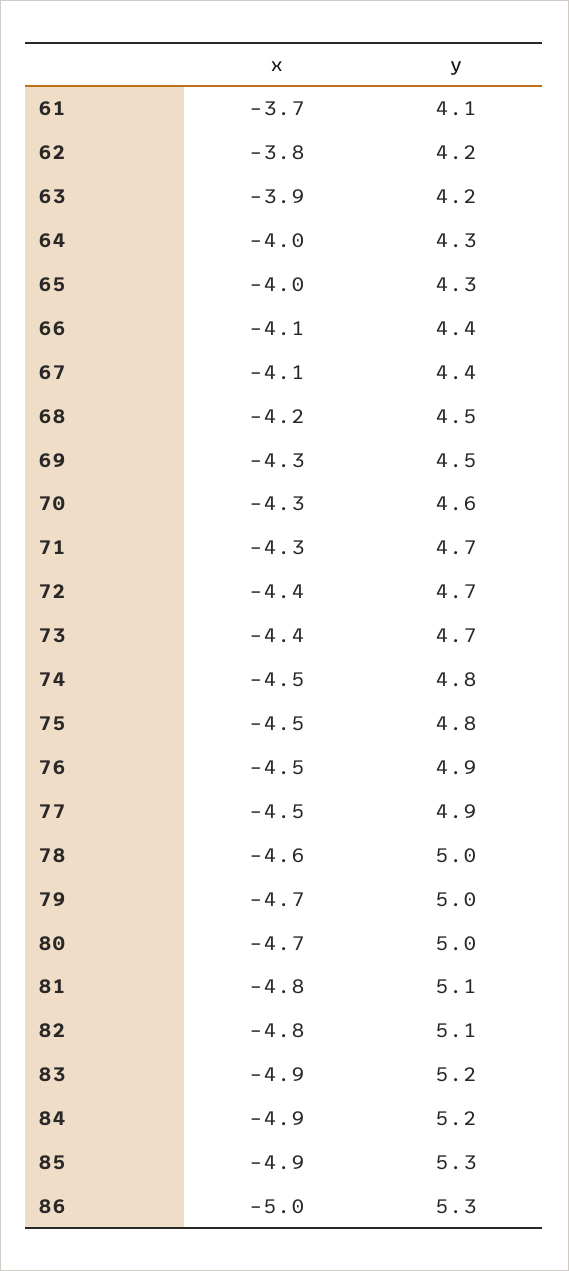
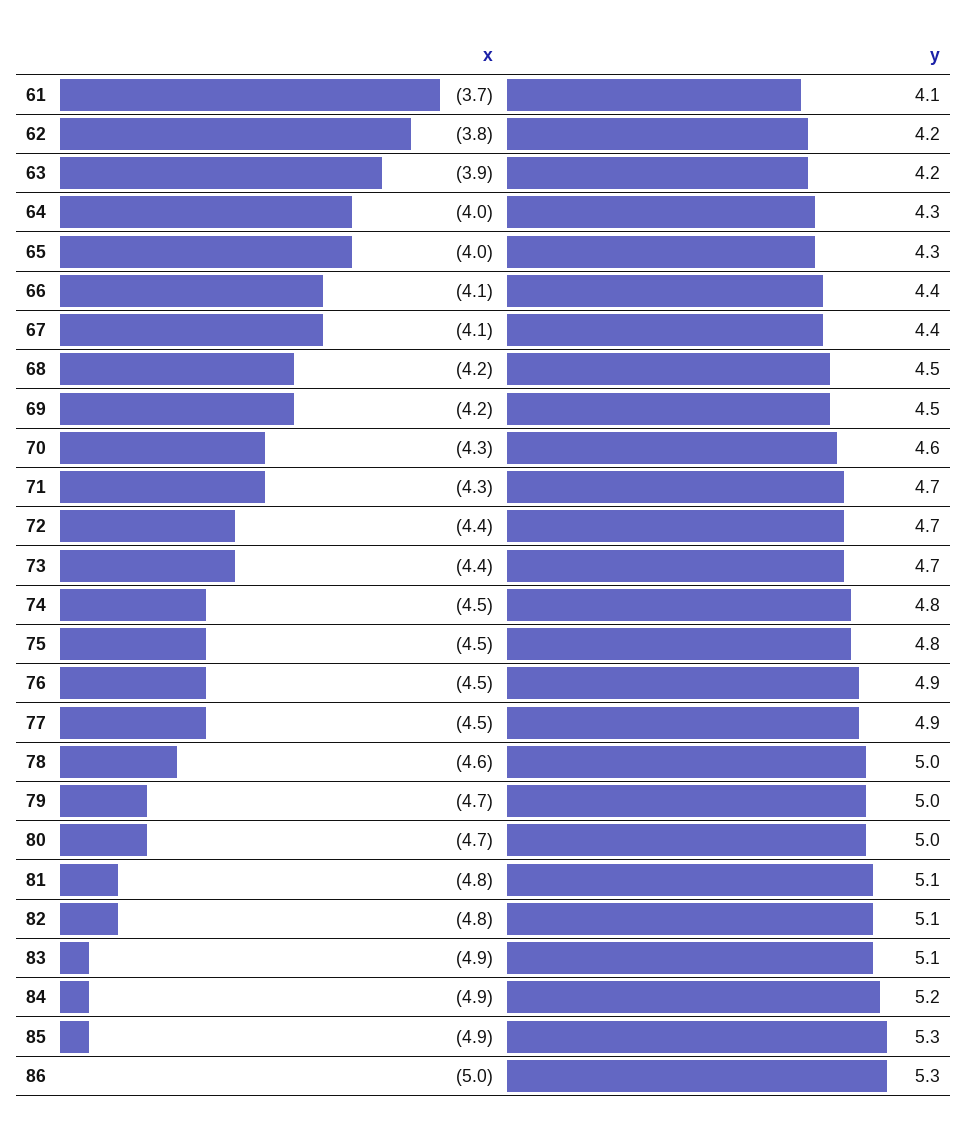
  {
    "x": {
      "61": -3.7,
      "62": -3.8,
      "63": -3.9,
      "64": -4,
      "65": -4,
      "66": -4.1,
      "67": -4.1,
      "68": -4.2,
-     "69": -4.3,
+     "69": -4.2,
      "70": -4.3,
      "71": -4.3,
      "72": -4.4,
      "73": -4.4,
      "74": -4.5,
      "75": -4.5,
      "76": -4.5,
      "77": -4.5,
      "78": -4.6,
      "79": -4.7,
      "80": -4.7,
      "81": -4.8,
      "82": -4.8,
      "83": -4.9,
      "84": -4.9,
      "85": -4.9,
      "86": -5
    },
    "y": {
      "61": 4.1,
      "62": 4.2,
      "63": 4.2,
      "64": 4.3,
      "65": 4.3,
      "66": 4.4,
      "67": 4.4,
      "68": 4.5,
      "69": 4.5,
      "70": 4.6,
      "71": 4.7,
      "72": 4.7,
      "73": 4.7,
      "74": 4.8,
      "75": 4.8,
      "76": 4.9,
      "77": 4.9,
      "78": 5,
      "79": 5,
      "80": 5,
      "81": 5.1,
      "82": 5.1,
-     "83": 5.2,
+     "83": 5.1,
      "84": 5.2,
      "85": 5.3,
      "86": 5.3
    }
  }

